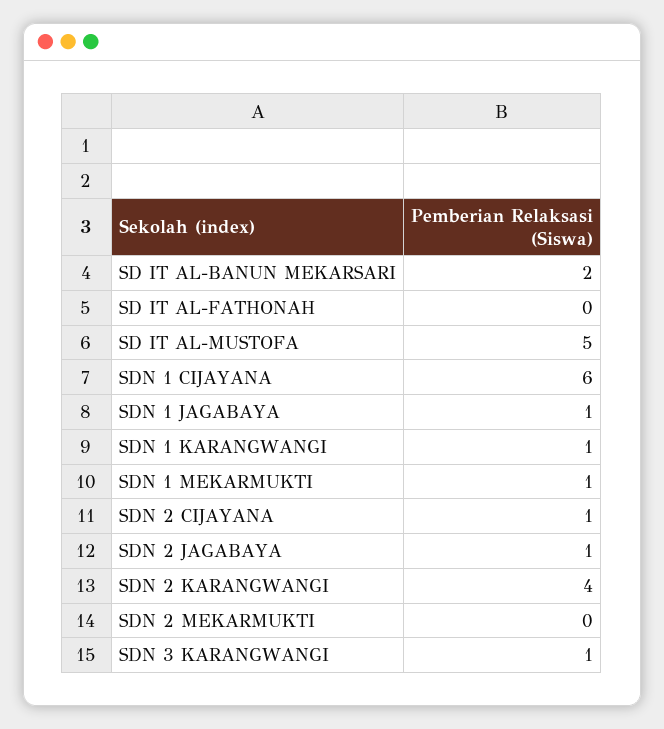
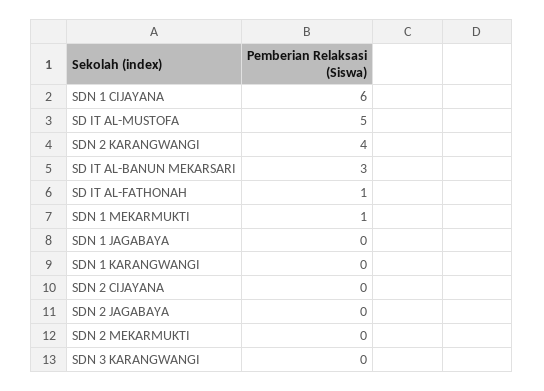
  {
-   "SD IT AL-BANUN MEKARSARI": 2,
+   "SD IT AL-BANUN MEKARSARI": 3,
-   "SD IT AL-FATHONAH": 0,
+   "SD IT AL-FATHONAH": 1,
    "SD IT AL-MUSTOFA": 5,
    "SDN 1 CIJAYANA": 6,
-   "SDN 1 JAGABAYA": 1,
+   "SDN 1 JAGABAYA": 0,
-   "SDN 1 KARANGWANGI": 1,
+   "SDN 1 KARANGWANGI": 0,
    "SDN 1 MEKARMUKTI": 1,
-   "SDN 2 CIJAYANA": 1,
+   "SDN 2 CIJAYANA": 0,
-   "SDN 2 JAGABAYA": 1,
+   "SDN 2 JAGABAYA": 0,
    "SDN 2 KARANGWANGI": 4,
    "SDN 2 MEKARMUKTI": 0,
-   "SDN 3 KARANGWANGI": 1
+   "SDN 3 KARANGWANGI": 0
  }

